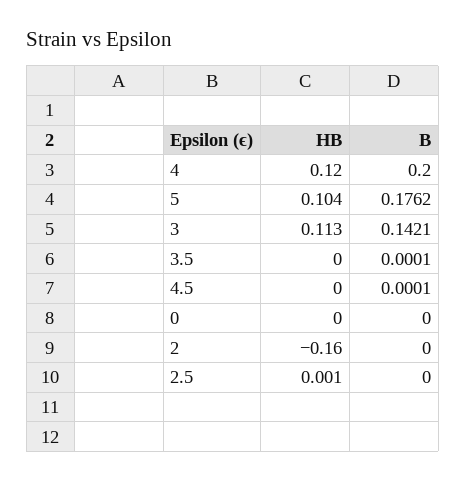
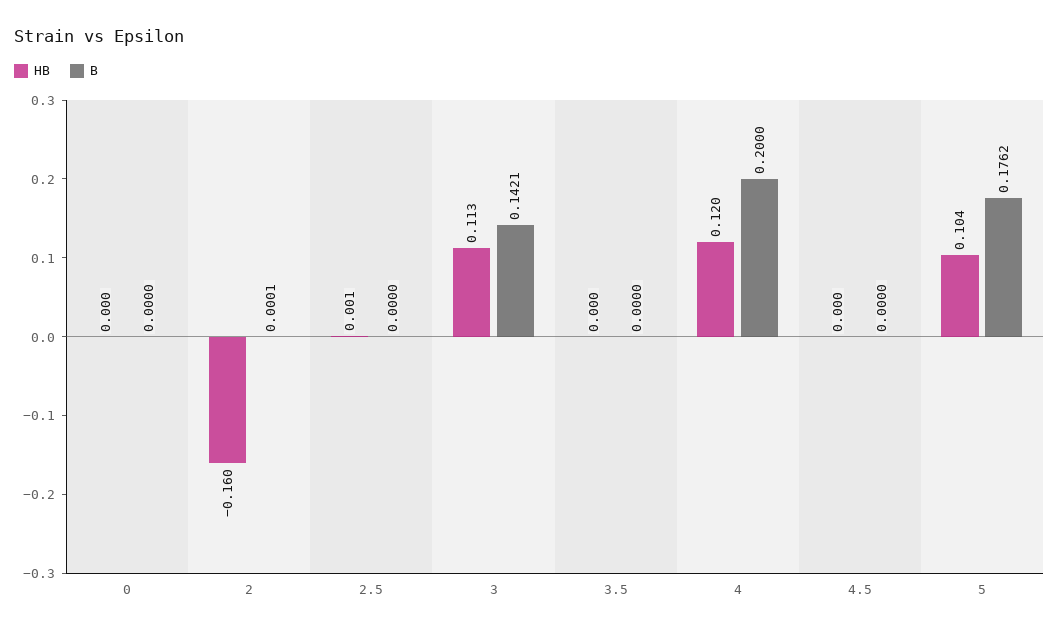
  {
    "HB": {
      "4": 0.12,
      "5": 0.104,
      "3": 0.113,
      "3.5": 0,
      "4.5": 0,
      "0": 0,
      "2": -0.16,
      "2.5": 0.001
    },
    "B": {
      "4": 0.2,
      "5": 0.1762,
      "3": 0.1421,
-     "3.5": 0.0001,
+     "3.5": 0,
-     "4.5": 0.0001,
+     "4.5": 0,
      "0": 0,
-     "2": 0,
+     "2": 0.0001,
      "2.5": 0
    }
  }

